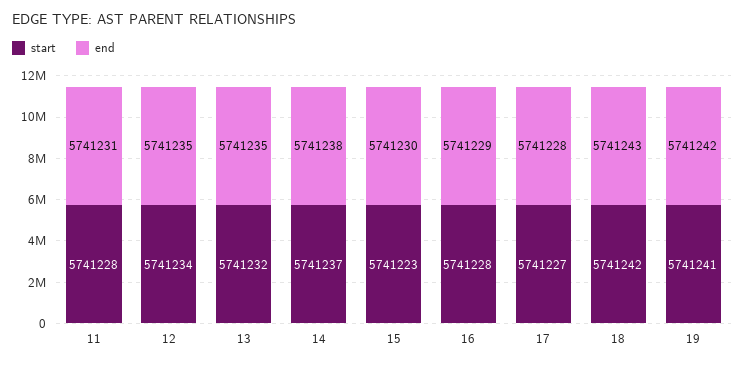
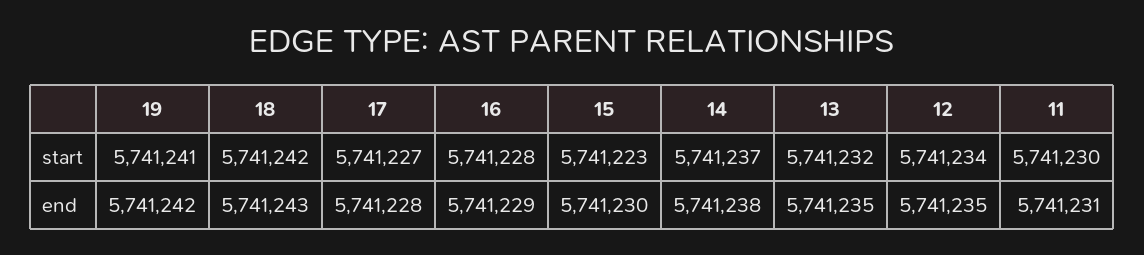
  {
    "start": {
-     "11": 5741228,
+     "11": 5741230,
      "12": 5741234,
      "13": 5741232,
      "14": 5741237,
      "15": 5741223,
      "16": 5741228,
      "17": 5741227,
      "18": 5741242,
      "19": 5741241
    },
    "end": {
      "11": 5741231,
      "12": 5741235,
      "13": 5741235,
      "14": 5741238,
      "15": 5741230,
      "16": 5741229,
      "17": 5741228,
      "18": 5741243,
      "19": 5741242
    }
  }

